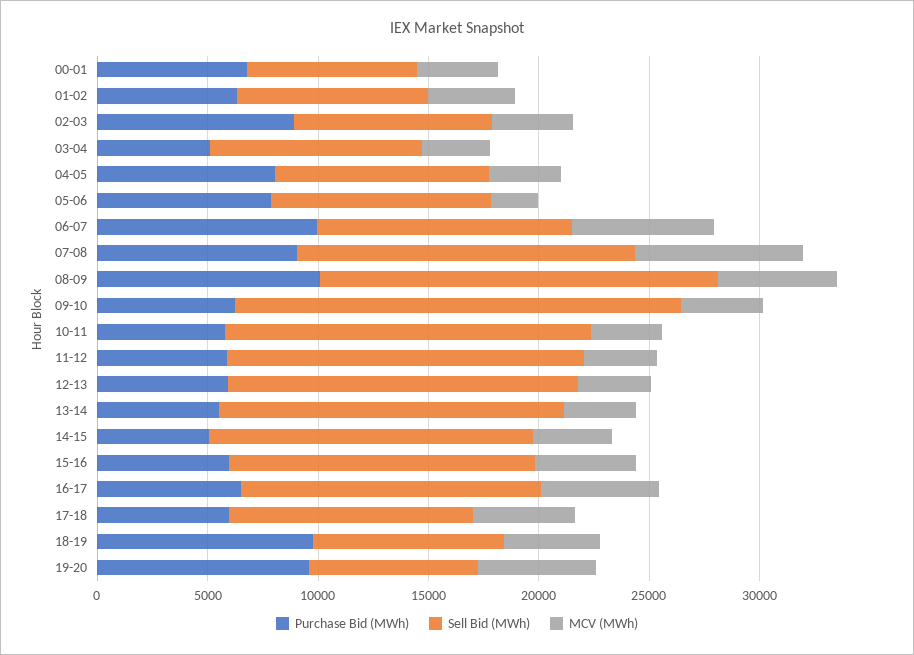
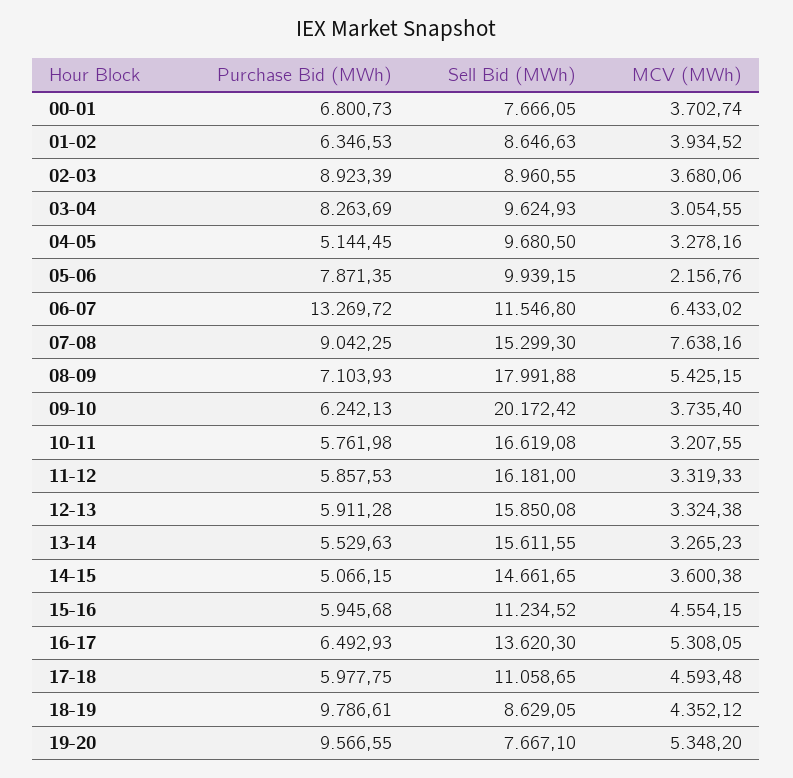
  {
    "Purchase Bid (MWh)": {
      "00-01": 6800.73,
      "01-02": 6346.53,
      "02-03": 8923.39,
-     "03-04": 5000,
+     "03-04": 8263.69,
-     "04-05": 8000,
+     "04-05": 5144.45,
      "05-06": 7871.35,
-     "06-07": 10000,
+     "06-07": 13269.72,
      "07-08": 9042.25,
-     "08-09": 10000,
+     "08-09": 7103.93,
      "09-10": 6242.13,
      "10-11": 5761.98,
      "11-12": 5857.53,
      "12-13": 5911.28,
      "13-14": 5529.63,
      "14-15": 5066.15,
      "15-16": 5945.68,
      "16-17": 6492.93,
      "17-18": 5977.75,
      "18-19": 9786.61,
      "19-20": 9566.55
    },
    "Sell Bid (MWh)": {
      "00-01": 7666.05,
      "01-02": 8646.63,
      "02-03": 8960.55,
      "03-04": 9624.93,
      "04-05": 9680.5,
      "05-06": 9939.15,
      "06-07": 11546.8,
      "07-08": 15299.3,
      "08-09": 17991.88,
      "09-10": 20172.42,
      "10-11": 16619.08,
      "11-12": 16181,
      "12-13": 15850.08,
      "13-14": 15611.55,
      "14-15": 14661.65,
-     "15-16": 14000,
+     "15-16": 11234.52,
      "16-17": 13620.3,
      "17-18": 11058.65,
      "18-19": 8629.05,
      "19-20": 7667.1
    },
    "MCV (MWh)": {
      "00-01": 3702.74,
      "01-02": 3934.52,
      "02-03": 3680.06,
      "03-04": 3054.55,
      "04-05": 3278.16,
      "05-06": 2156.76,
      "06-07": 6433.02,
      "07-08": 7638.16,
      "08-09": 5425.15,
      "09-10": 3735.4,
      "10-11": 3207.55,
      "11-12": 3319.33,
      "12-13": 3324.38,
      "13-14": 3265.23,
      "14-15": 3600.38,
      "15-16": 4554.15,
      "16-17": 5308.05,
      "17-18": 4593.48,
      "18-19": 4352.12,
      "19-20": 5348.2
    }
  }

